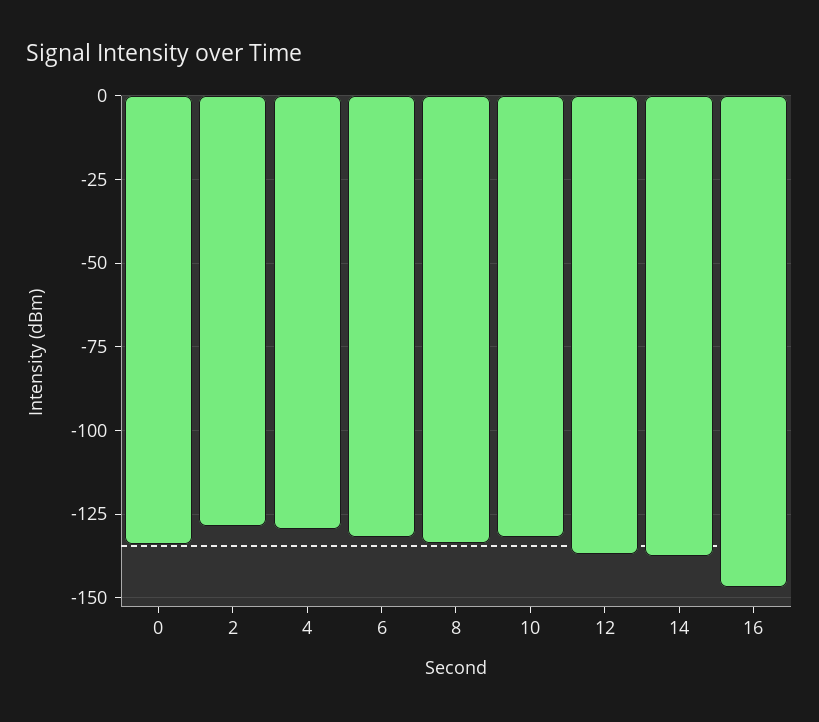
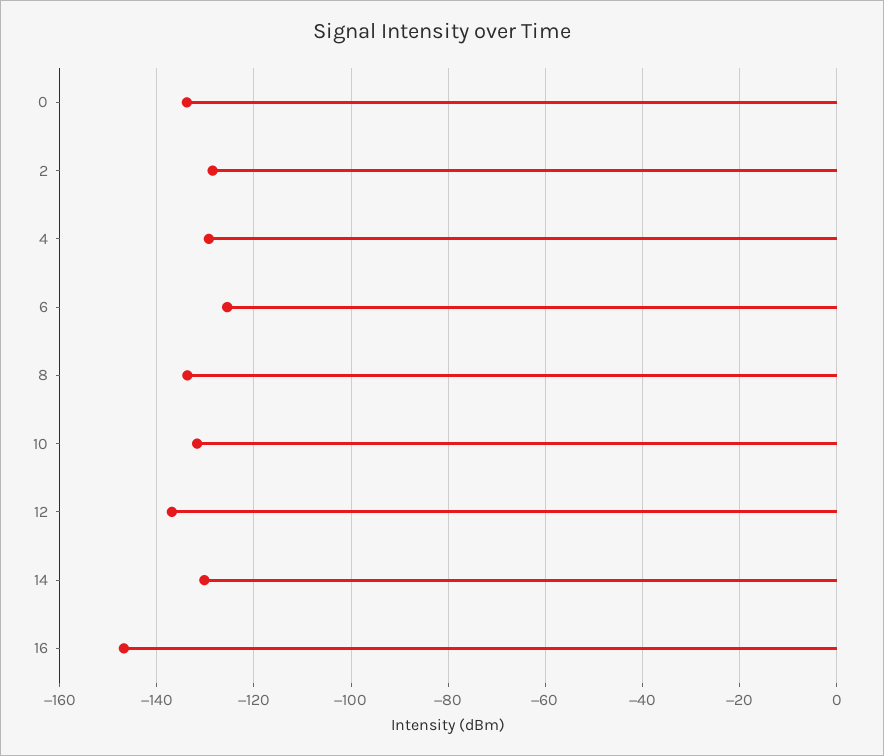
  {
    "0": -134,
    "2": -128,
    "4": -130,
-   "6": -132.5,
+   "6": -126,
    "8": -134,
    "10": -132,
    "12": -136,
-   "14": -137.5,
+   "14": -130,
    "16": -146
  }

